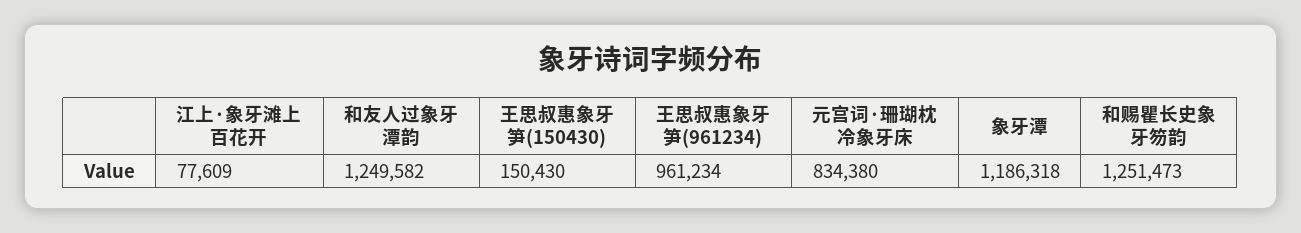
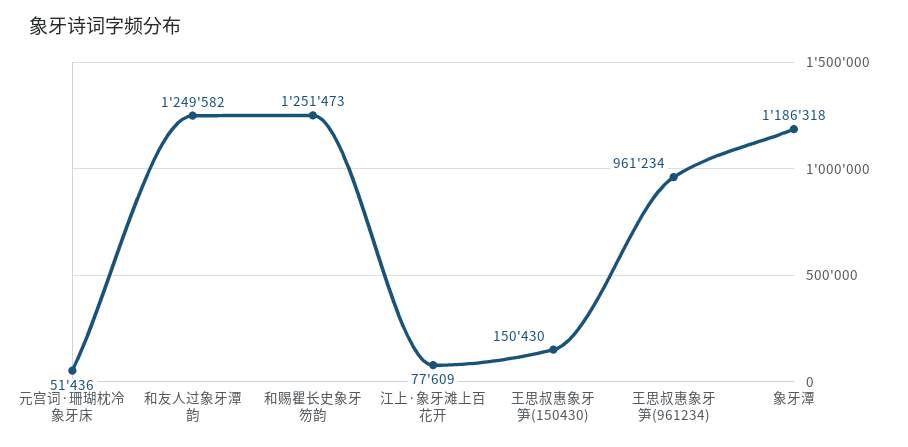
  {
    "江上·象牙滩上百花开": 77609,
    "和友人过象牙潭韵": 1249582,
    "王思叔惠象牙笋(150430)": 150430,
    "王思叔惠象牙笋(961234)": 961234,
-   "元宫词·珊瑚枕冷象牙床": 834380,
+   "元宫词·珊瑚枕冷象牙床": 51436,
    "象牙潭": 1186318,
    "和赐瞿长史象牙笏韵": 1251473
  }

